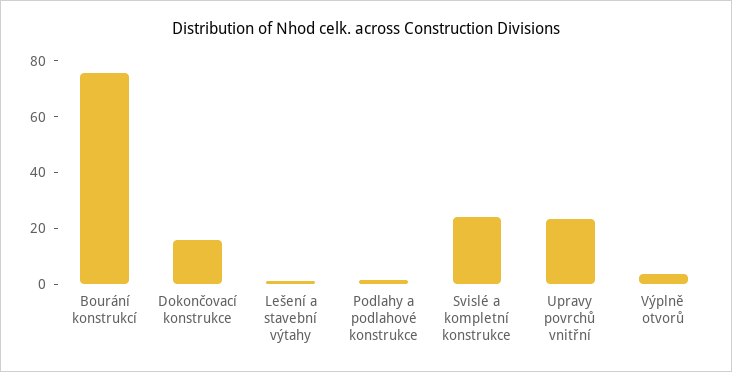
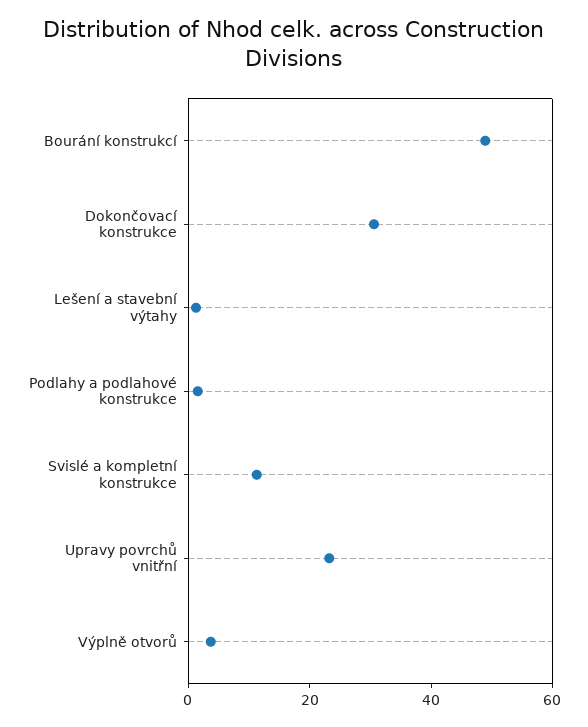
  {
-   "Bourání konstrukcí": 75,
+   "Bourání konstrukcí": 50,
-   "Dokončovací konstrukce": 15,
+   "Dokončovací konstrukce": 30,
    "Lešení a stavební výtahy": 0,
    "Podlahy a podlahové konstrukce": 0,
-   "Svislé a kompletní konstrukce": 25,
+   "Svislé a kompletní konstrukce": 10,
    "Upravy povrchů vnitřní": 25,
    "Výplně otvorů": 5
  }

